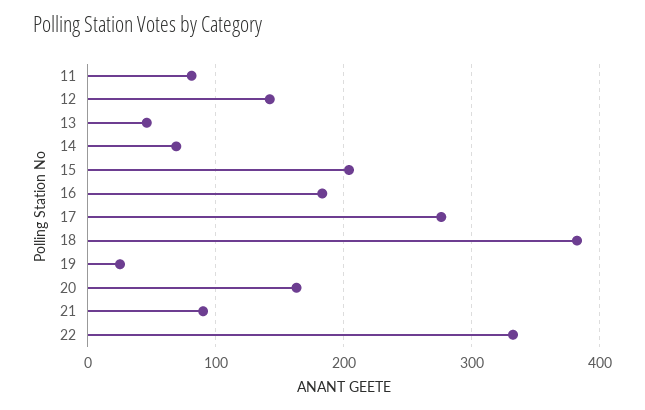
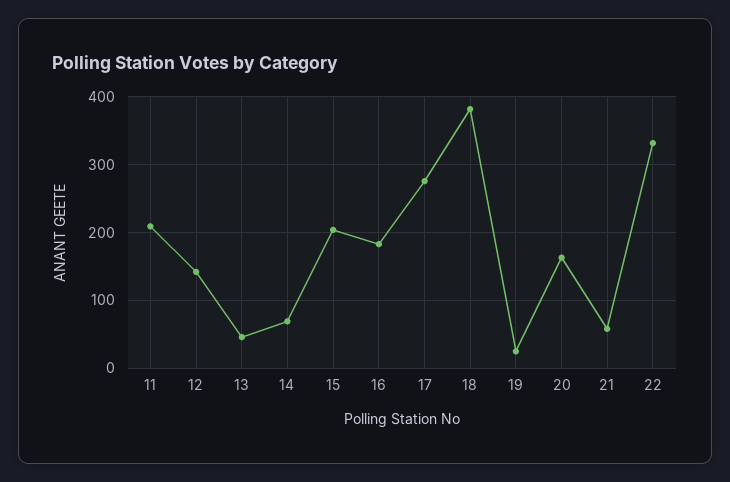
  {
-   "11": 80,
+   "11": 210,
    "12": 140,
    "13": 50,
    "14": 70,
    "15": 200,
    "16": 180,
    "17": 280,
    "18": 380,
    "19": 30,
    "20": 160,
-   "21": 90,
+   "21": 60,
    "22": 330
  }

